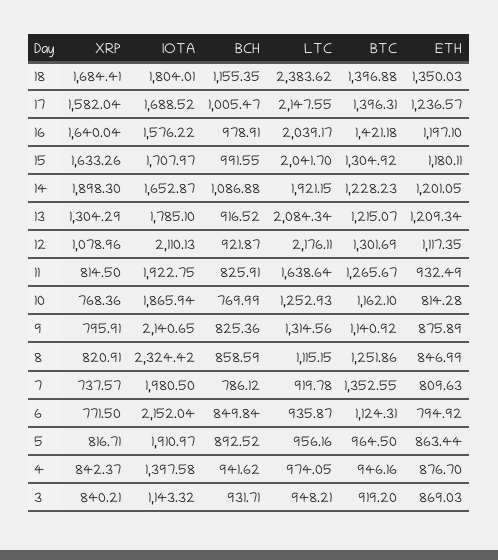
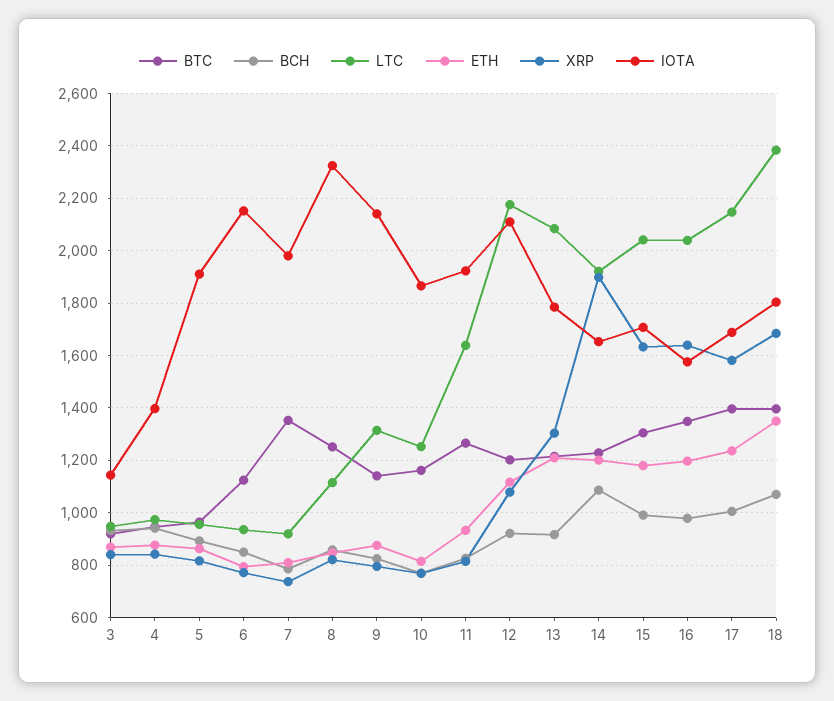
  {
    "XRP": {
      "18": 1684.41,
      "17": 1582.04,
      "16": 1640.04,
      "15": 1633.26,
      "14": 1898.3,
      "13": 1304.29,
      "12": 1078.96,
      "11": 814.5,
      "10": 768.36,
      "9": 795.91,
      "8": 820.91,
      "7": 737.57,
      "6": 771.5,
      "5": 816.71,
      "4": 842.37,
      "3": 840.21
    },
    "IOTA": {
      "18": 1804.01,
      "17": 1688.52,
      "16": 1576.22,
      "15": 1707.97,
      "14": 1652.87,
      "13": 1785.1,
      "12": 2110.13,
      "11": 1922.75,
      "10": 1865.94,
      "9": 2140.65,
      "8": 2324.42,
      "7": 1980.5,
      "6": 2152.04,
      "5": 1910.97,
      "4": 1397.58,
      "3": 1143.32
    },
    "BCH": {
-     "18": 1155.35,
+     "18": 1075,
      "17": 1005.47,
      "16": 978.91,
      "15": 991.55,
      "14": 1086.88,
      "13": 916.52,
      "12": 921.87,
      "11": 825.91,
      "10": 769.99,
      "9": 825.36,
      "8": 858.59,
      "7": 786.12,
      "6": 849.84,
      "5": 892.52,
      "4": 941.62,
      "3": 931.71
    },
    "LTC": {
      "18": 2383.62,
      "17": 2147.55,
      "16": 2039.17,
      "15": 2041.7,
      "14": 1921.15,
      "13": 2084.34,
      "12": 2176.11,
      "11": 1638.64,
      "10": 1252.93,
      "9": 1314.56,
      "8": 1115.15,
      "7": 919.78,
      "6": 935.87,
      "5": 956.16,
      "4": 974.05,
      "3": 948.21
    },
    "BTC": {
      "18": 1396.88,
      "17": 1396.31,
-     "16": 1421.18,
+     "16": 1350,
      "15": 1304.92,
      "14": 1228.23,
      "13": 1215.07,
-     "12": 1301.69,
+     "12": 1200,
      "11": 1265.67,
      "10": 1162.1,
      "9": 1140.92,
      "8": 1251.86,
      "7": 1352.55,
      "6": 1124.31,
      "5": 964.5,
      "4": 946.16,
      "3": 919.2
    },
    "ETH": {
      "18": 1350.03,
      "17": 1236.57,
      "16": 1197.1,
      "15": 1180.11,
      "14": 1201.05,
      "13": 1209.34,
      "12": 1117.35,
      "11": 932.49,
      "10": 814.28,
      "9": 875.89,
      "8": 846.99,
      "7": 809.63,
      "6": 794.92,
      "5": 863.44,
      "4": 876.7,
      "3": 869.03
    }
  }

